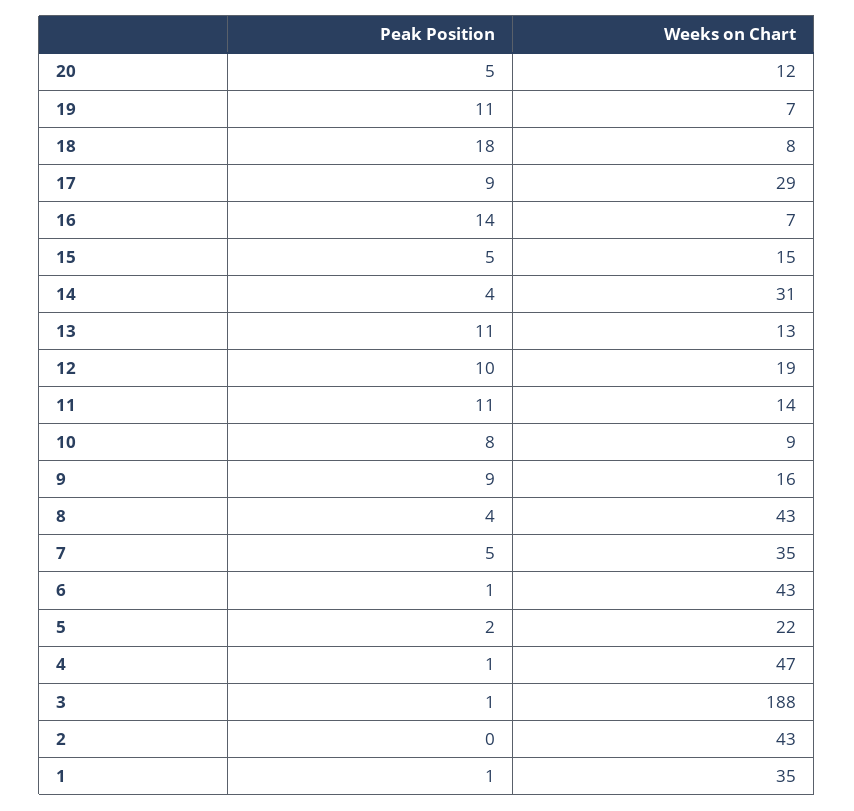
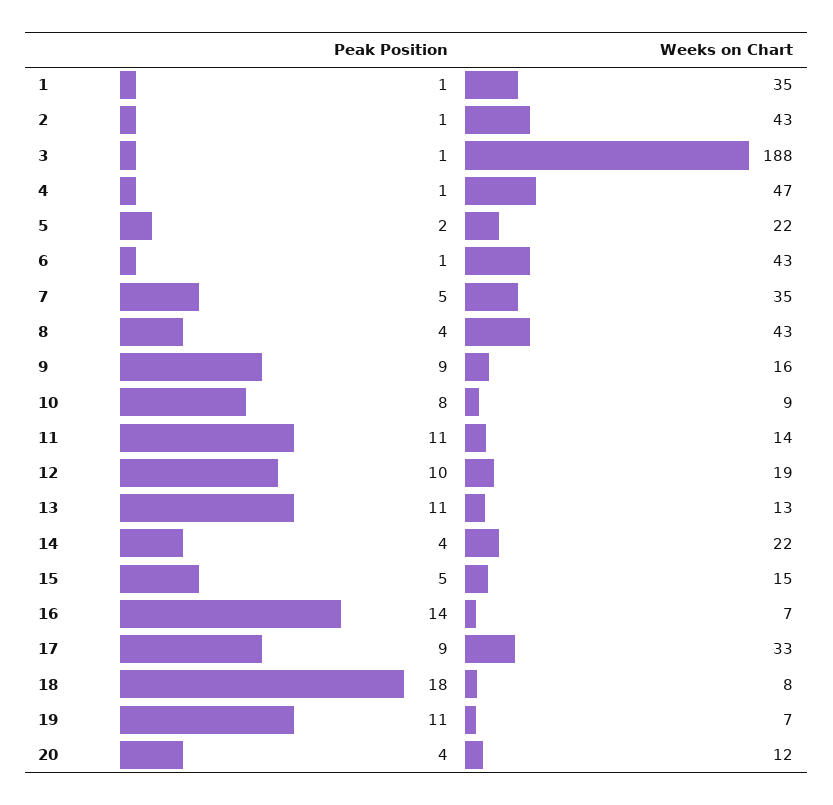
  {
    "Peak Position": {
-     "20": 5,
+     "20": 4,
      "19": 11,
      "18": 18,
      "17": 9,
      "16": 14,
      "15": 5,
      "14": 4,
      "13": 11,
      "12": 10,
      "11": 11,
      "10": 8,
      "9": 9,
      "8": 4,
      "7": 5,
      "6": 1,
      "5": 2,
      "4": 1,
      "3": 1,
-     "2": 0,
+     "2": 1,
      "1": 1
    },
    "Weeks on Chart": {
      "20": 12,
      "19": 7,
      "18": 8,
-     "17": 29,
+     "17": 33,
      "16": 7,
      "15": 15,
-     "14": 31,
+     "14": 22,
      "13": 13,
      "12": 19,
      "11": 14,
      "10": 9,
      "9": 16,
      "8": 43,
      "7": 35,
      "6": 43,
      "5": 22,
      "4": 47,
      "3": 188,
      "2": 43,
      "1": 35
    }
  }

